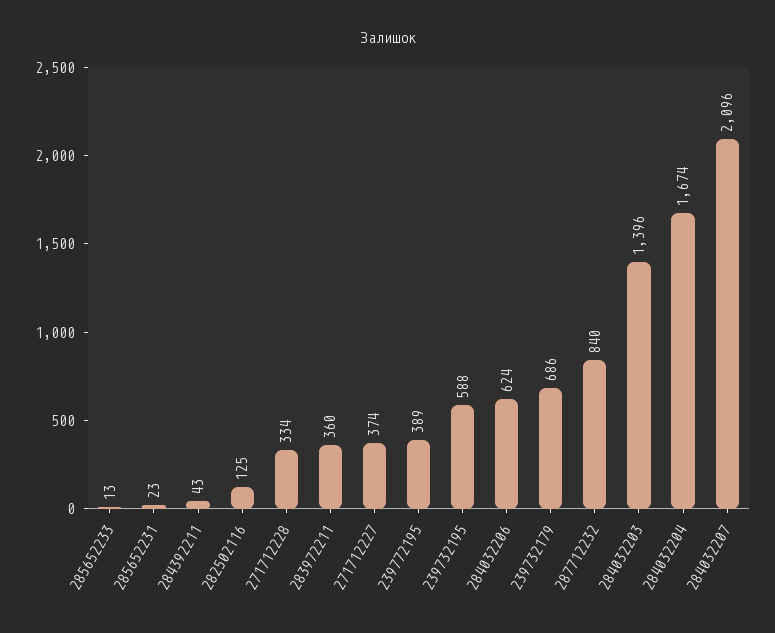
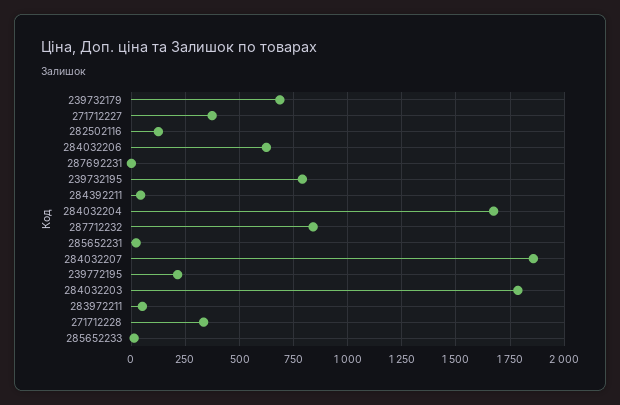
  {
    "285652233": 13,
    "285652231": 23,
    "284392211": 43,
    "282502116": 125,
    "271712228": 334,
-   "283972211": 360,
+   "283972211": 50,
    "271712227": 374,
-   "239772195": 389,
+   "239772195": 200,
-   "239732195": 588,
+   "239732195": 800,
    "284032206": 624,
    "239732179": 686,
    "287712232": 840,
-   "284032203": 1396,
+   "284032203": 1800,
    "284032204": 1674,
-   "284032207": 2096
+   "284032207": 1850,
+   "287692231": 0
  }

